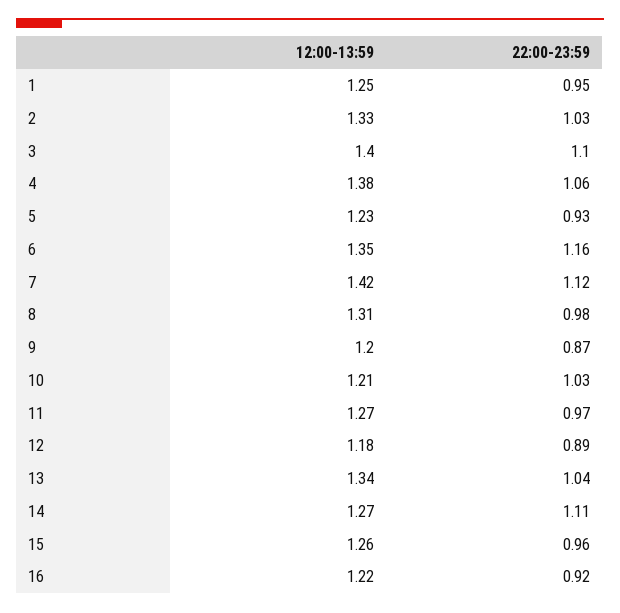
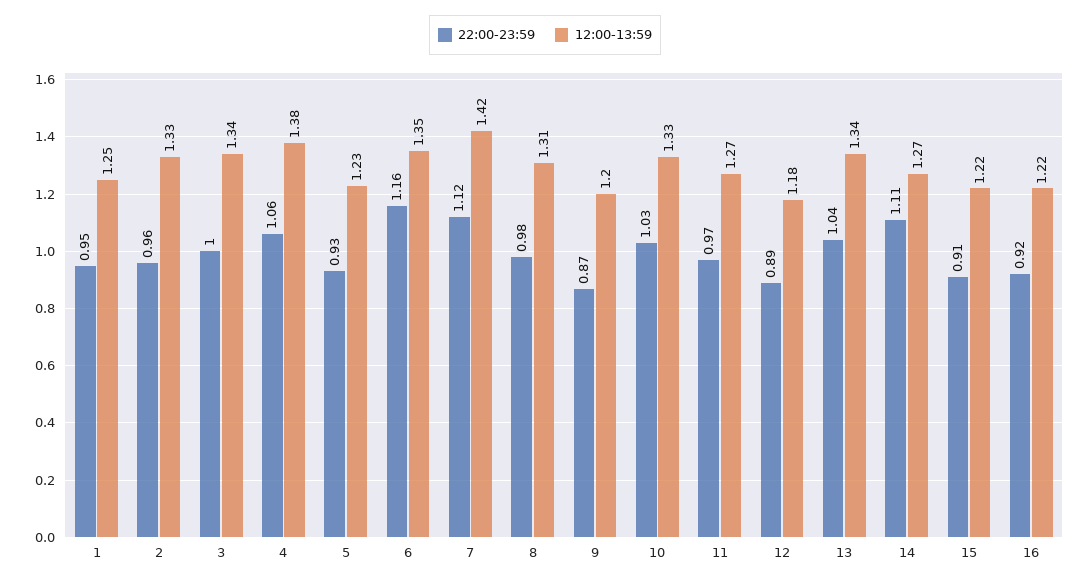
  {
    "12:00-13:59": {
      "1": 1.25,
      "2": 1.33,
-     "3": 1.4,
+     "3": 1.34,
      "4": 1.38,
      "5": 1.23,
      "6": 1.35,
      "7": 1.42,
      "8": 1.31,
      "9": 1.2,
-     "10": 1.21,
+     "10": 1.33,
      "11": 1.27,
      "12": 1.18,
      "13": 1.34,
      "14": 1.27,
-     "15": 1.26,
+     "15": 1.22,
      "16": 1.22
    },
    "22:00-23:59": {
      "1": 0.95,
-     "2": 1.03,
+     "2": 0.96,
-     "3": 1.1,
+     "3": 1,
      "4": 1.06,
      "5": 0.93,
      "6": 1.16,
      "7": 1.12,
      "8": 0.98,
      "9": 0.87,
      "10": 1.03,
      "11": 0.97,
      "12": 0.89,
      "13": 1.04,
      "14": 1.11,
-     "15": 0.96,
+     "15": 0.91,
      "16": 0.92
    }
  }

